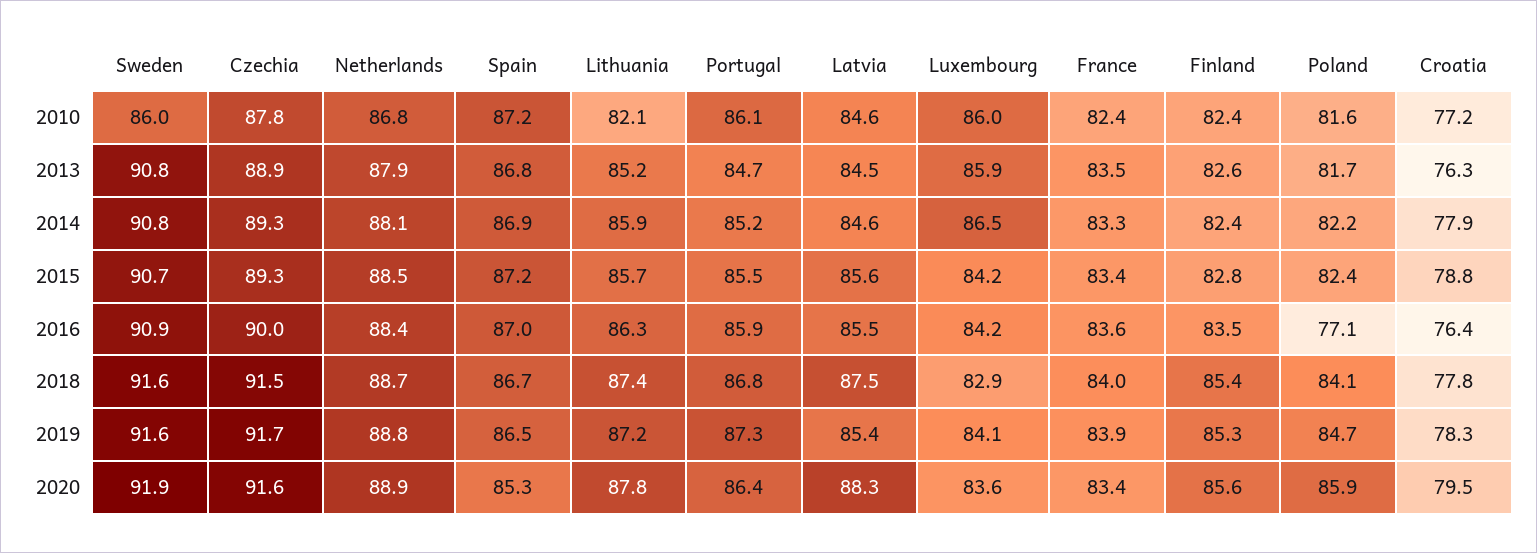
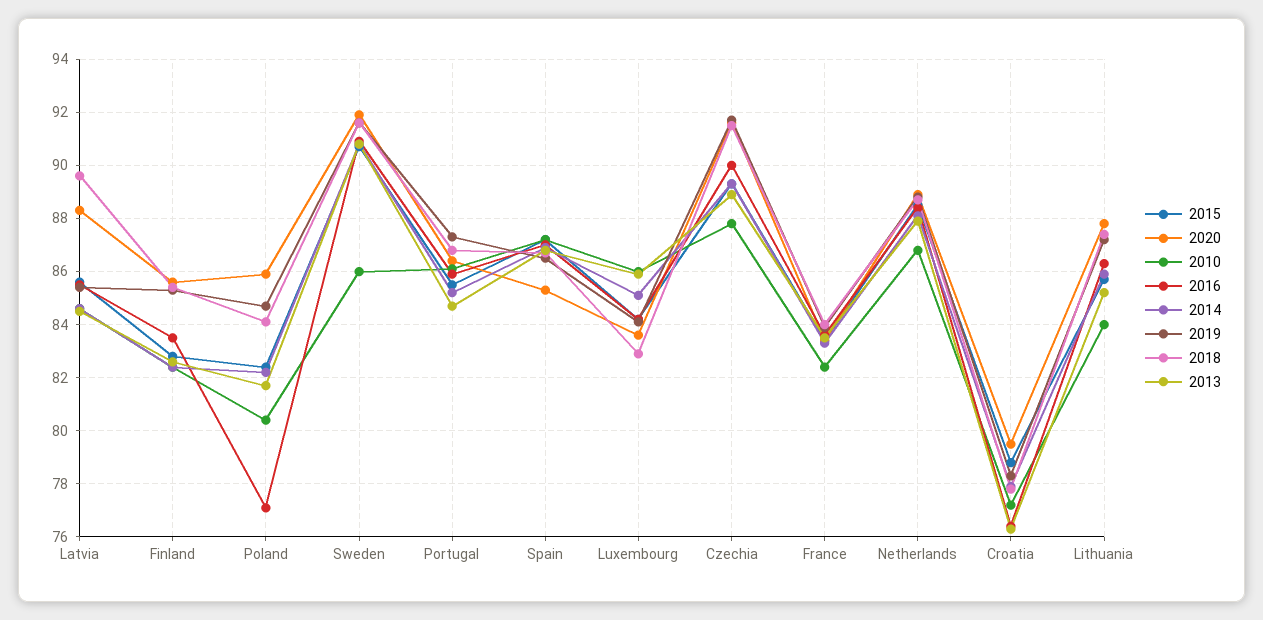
  {
    "2010": {
      "Sweden": 86,
      "Czechia": 87.8,
      "Netherlands": 86.8,
      "Spain": 87.2,
-     "Lithuania": 82.1,
+     "Lithuania": 84,
      "Portugal": 86.1,
      "Latvia": 84.6,
      "Luxembourg": 86,
      "France": 82.4,
      "Finland": 82.4,
-     "Poland": 81.6,
+     "Poland": 80.5,
      "Croatia": 77.2
    },
    "2013": {
      "Sweden": 90.8,
      "Czechia": 88.9,
      "Netherlands": 87.9,
      "Spain": 86.8,
      "Lithuania": 85.2,
      "Portugal": 84.7,
      "Latvia": 84.5,
      "Luxembourg": 85.9,
      "France": 83.5,
      "Finland": 82.6,
      "Poland": 81.7,
      "Croatia": 76.3
    },
    "2014": {
      "Sweden": 90.8,
      "Czechia": 89.3,
      "Netherlands": 88.1,
      "Spain": 86.9,
      "Lithuania": 85.9,
      "Portugal": 85.2,
      "Latvia": 84.6,
-     "Luxembourg": 86.5,
+     "Luxembourg": 85,
      "France": 83.3,
      "Finland": 82.4,
      "Poland": 82.2,
      "Croatia": 77.9
    },
    "2015": {
      "Sweden": 90.7,
      "Czechia": 89.3,
      "Netherlands": 88.5,
      "Spain": 87.2,
      "Lithuania": 85.7,
      "Portugal": 85.5,
      "Latvia": 85.6,
      "Luxembourg": 84.2,
      "France": 83.4,
      "Finland": 82.8,
      "Poland": 82.4,
      "Croatia": 78.8
    },
    "2016": {
      "Sweden": 90.9,
      "Czechia": 90,
      "Netherlands": 88.4,
      "Spain": 87,
      "Lithuania": 86.3,
      "Portugal": 85.9,
      "Latvia": 85.5,
      "Luxembourg": 84.2,
      "France": 83.6,
      "Finland": 83.5,
      "Poland": 77.1,
      "Croatia": 76.4
    },
    "2018": {
      "Sweden": 91.6,
      "Czechia": 91.5,
      "Netherlands": 88.7,
      "Spain": 86.7,
      "Lithuania": 87.4,
      "Portugal": 86.8,
-     "Latvia": 87.5,
+     "Latvia": 89.5,
      "Luxembourg": 82.9,
      "France": 84,
      "Finland": 85.4,
      "Poland": 84.1,
      "Croatia": 77.8
    },
    "2019": {
      "Sweden": 91.6,
      "Czechia": 91.7,
      "Netherlands": 88.8,
      "Spain": 86.5,
      "Lithuania": 87.2,
      "Portugal": 87.3,
      "Latvia": 85.4,
      "Luxembourg": 84.1,
      "France": 83.9,
      "Finland": 85.3,
      "Poland": 84.7,
      "Croatia": 78.3
    },
    "2020": {
      "Sweden": 91.9,
      "Czechia": 91.6,
      "Netherlands": 88.9,
      "Spain": 85.3,
      "Lithuania": 87.8,
      "Portugal": 86.4,
      "Latvia": 88.3,
      "Luxembourg": 83.6,
      "France": 83.4,
      "Finland": 85.6,
      "Poland": 85.9,
      "Croatia": 79.5
    }
  }

